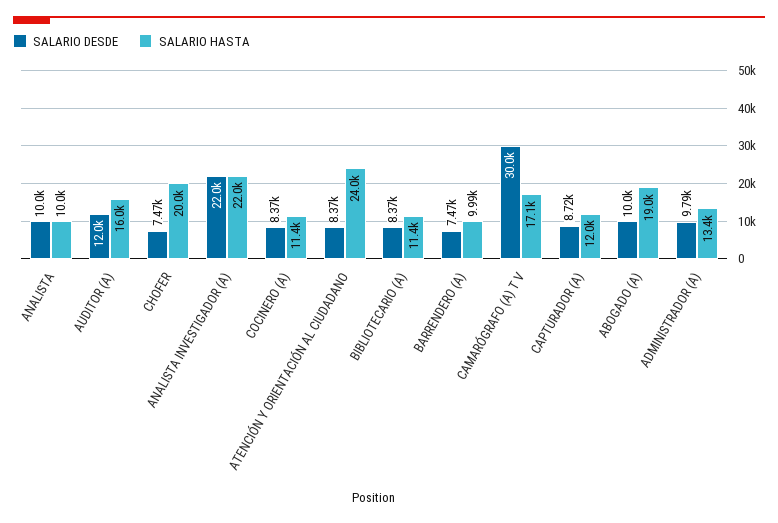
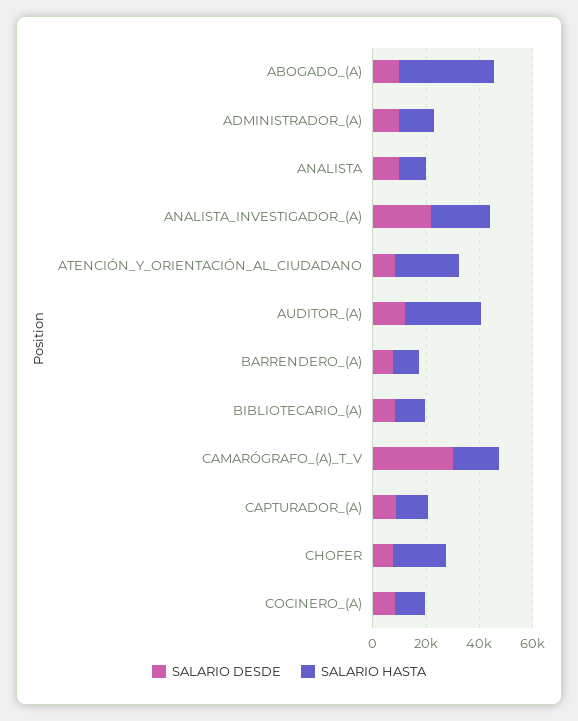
  {
    "SALARIO DESDE": {
      "ANALISTA": 10000,
      "AUDITOR (A)": 12000,
      "CHOFER": 7470,
      "ANALISTA INVESTIGADOR (A)": 22000,
      "COCINERO (A)": 8370,
      "ATENCIÓN Y ORIENTACIÓN AL CIUDADANO": 8370,
      "BIBLIOTECARIO (A)": 8370,
      "BARRENDERO (A)": 7470,
      "CAMARÓGRAFO (A) T V": 30000,
      "CAPTURADOR (A)": 8720,
      "ABOGADO (A)": 10000,
      "ADMINISTRADOR (A)": 9790
    },
    "SALARIO HASTA": {
      "ANALISTA": 10000,
-     "AUDITOR (A)": 16000,
+     "AUDITOR (A)": 30000,
      "CHOFER": 20000,
      "ANALISTA INVESTIGADOR (A)": 22000,
      "COCINERO (A)": 11400,
      "ATENCIÓN Y ORIENTACIÓN AL CIUDADANO": 24000,
      "BIBLIOTECARIO (A)": 11400,
      "BARRENDERO (A)": 9990,
      "CAMARÓGRAFO (A) T V": 17100,
      "CAPTURADOR (A)": 12000,
-     "ABOGADO (A)": 19000,
+     "ABOGADO (A)": 35000,
      "ADMINISTRADOR (A)": 13400
    }
  }

